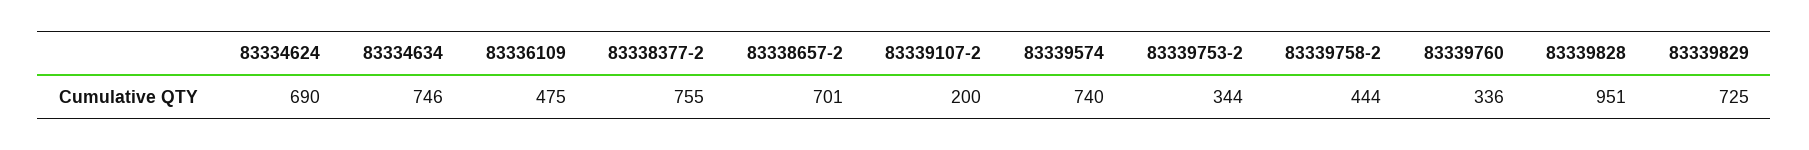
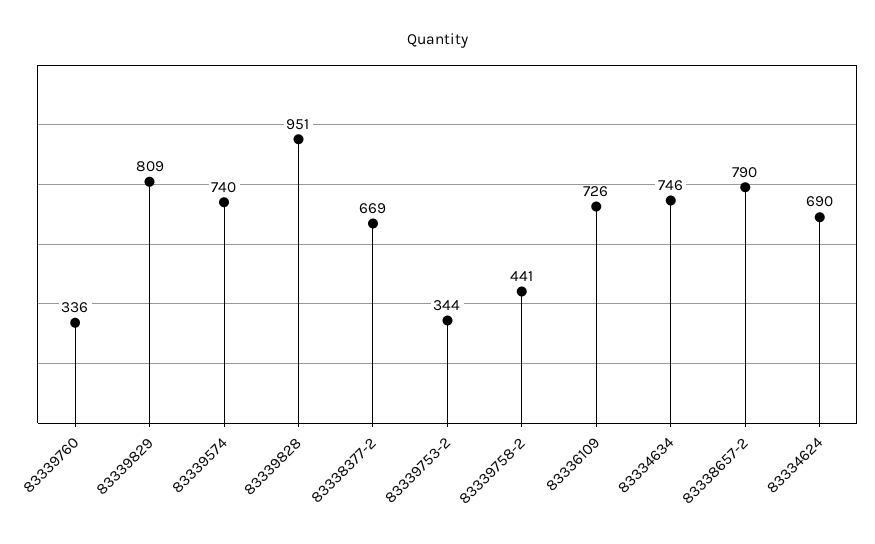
  {
    "83334624": 690,
    "83334634": 746,
-   "83336109": 475,
+   "83336109": 726,
-   "83338377-2": 755,
+   "83338377-2": 669,
-   "83338657-2": 701,
+   "83338657-2": 790,
-   "83339107-2": 200,
    "83339574": 740,
    "83339753-2": 344,
-   "83339758-2": 444,
+   "83339758-2": 441,
    "83339760": 336,
    "83339828": 951,
-   "83339829": 725
+   "83339829": 809
  }

